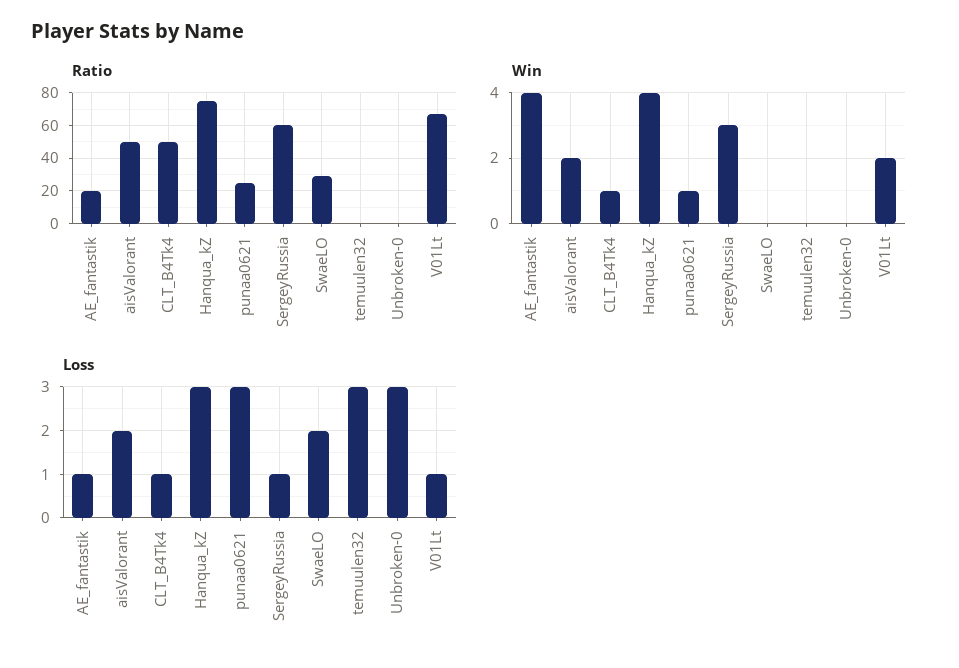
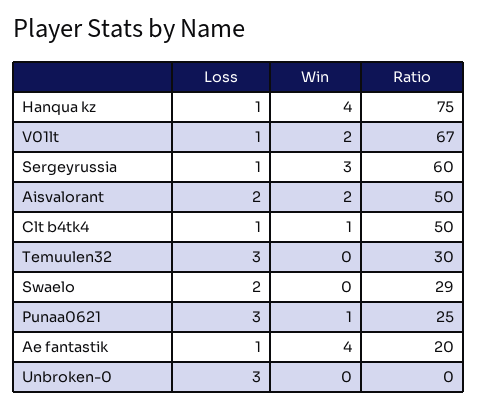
  {
    "Ratio": {
      "AE_fantastik": 20,
      "aisValorant": 50,
      "CLT_B4Tk4": 50,
      "Hanqua_kZ": 75,
      "punaa0621": 25,
      "SergeyRussia": 60,
      "SwaeLO": 29,
-     "temuulen32": 0,
+     "temuulen32": 30,
      "Unbroken-0": 0,
      "V01Lt": 67
    },
    "Win": {
      "AE_fantastik": 4,
      "aisValorant": 2,
      "CLT_B4Tk4": 1,
      "Hanqua_kZ": 4,
      "punaa0621": 1,
      "SergeyRussia": 3,
      "SwaeLO": 0,
      "temuulen32": 0,
      "Unbroken-0": 0,
      "V01Lt": 2
    },
    "Loss": {
      "AE_fantastik": 1,
      "aisValorant": 2,
      "CLT_B4Tk4": 1,
-     "Hanqua_kZ": 3,
+     "Hanqua_kZ": 1,
      "punaa0621": 3,
      "SergeyRussia": 1,
      "SwaeLO": 2,
      "temuulen32": 3,
      "Unbroken-0": 3,
      "V01Lt": 1
    }
  }

